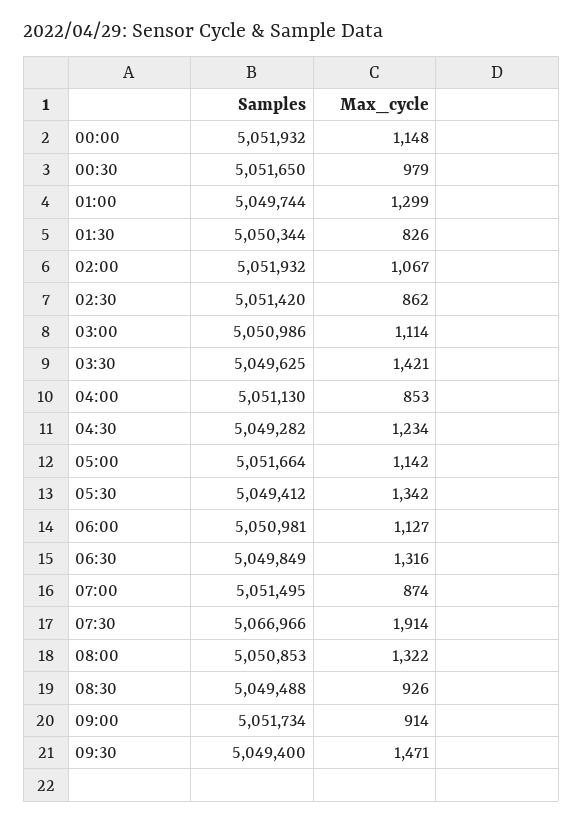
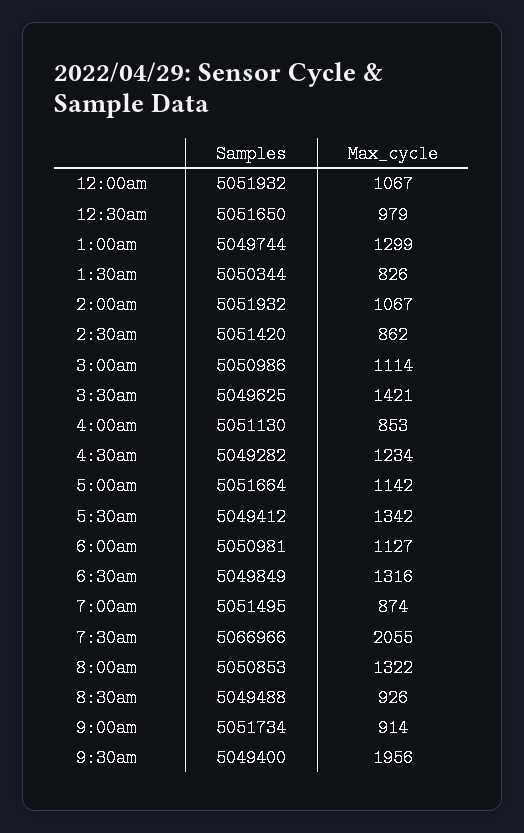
  {
    "Samples": {
      "00:00": 5051932,
      "00:30": 5051650,
      "01:00": 5049744,
      "01:30": 5050344,
      "02:00": 5051932,
      "02:30": 5051420,
      "03:00": 5050986,
      "03:30": 5049625,
      "04:00": 5051130,
      "04:30": 5049282,
      "05:00": 5051664,
      "05:30": 5049412,
      "06:00": 5050981,
      "06:30": 5049849,
      "07:00": 5051495,
      "07:30": 5066966,
      "08:00": 5050853,
      "08:30": 5049488,
      "09:00": 5051734,
      "09:30": 5049400
    },
    "Max_cycle": {
-     "00:00": 1148,
+     "00:00": 1067,
      "00:30": 979,
      "01:00": 1299,
      "01:30": 826,
      "02:00": 1067,
      "02:30": 862,
      "03:00": 1114,
      "03:30": 1421,
      "04:00": 853,
      "04:30": 1234,
      "05:00": 1142,
      "05:30": 1342,
      "06:00": 1127,
      "06:30": 1316,
      "07:00": 874,
-     "07:30": 1914,
+     "07:30": 2055,
      "08:00": 1322,
      "08:30": 926,
      "09:00": 914,
-     "09:30": 1471
+     "09:30": 1956
    }
  }

